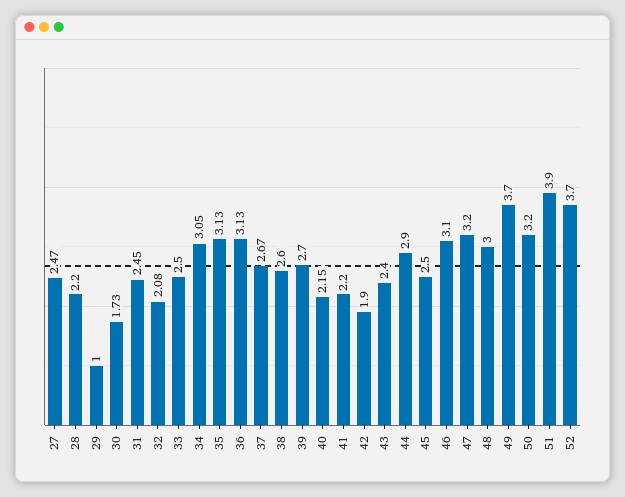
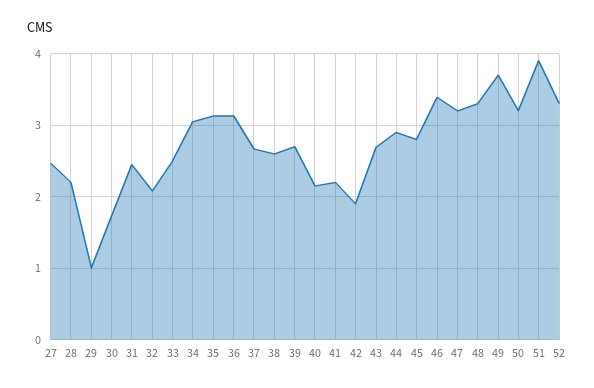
  {
    "27": 2.47,
    "28": 2.2,
    "29": 1,
    "30": 1.73,
    "31": 2.45,
    "32": 2.08,
    "33": 2.5,
    "34": 3.05,
    "35": 3.13,
    "36": 3.13,
    "37": 2.67,
    "38": 2.6,
    "39": 2.7,
    "40": 2.15,
    "41": 2.2,
    "42": 1.9,
-   "43": 2.4,
+   "43": 2.7,
    "44": 2.9,
-   "45": 2.5,
+   "45": 2.8,
-   "46": 3.1,
+   "46": 3.4,
    "47": 3.2,
-   "48": 3,
+   "48": 3.3,
    "49": 3.7,
    "50": 3.2,
    "51": 3.9,
-   "52": 3.7
+   "52": 3.3
  }

